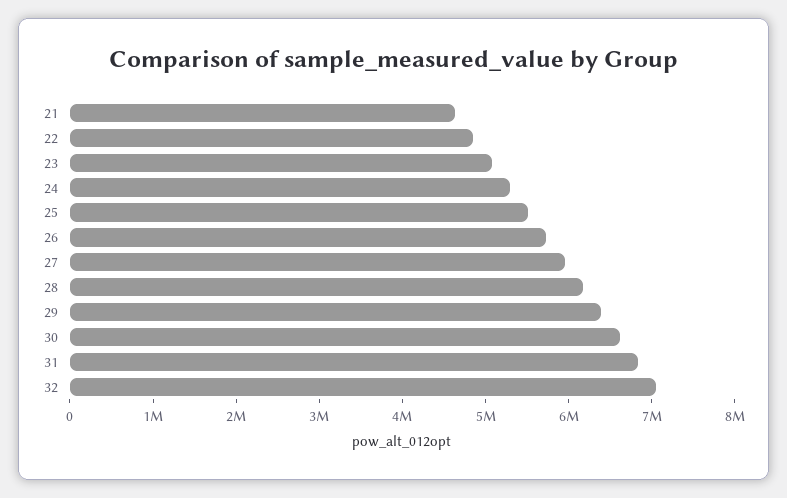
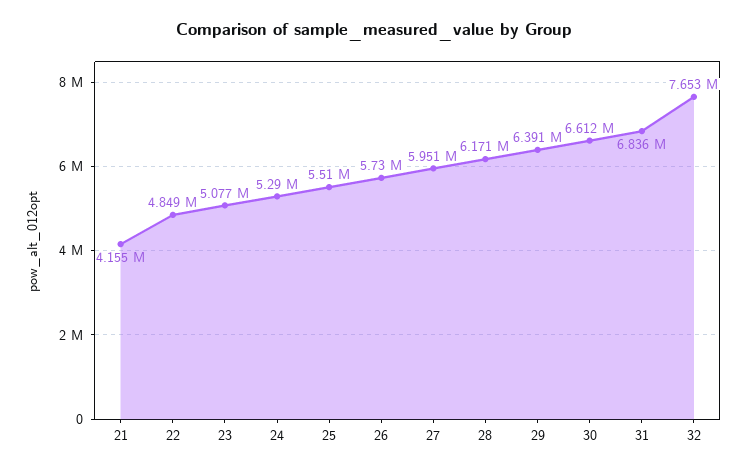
  {
-   "21": 4600000,
+   "21": 4155000,
    "22": 4849000,
    "23": 5077000,
    "24": 5290000,
    "25": 5510000,
    "26": 5730000,
    "27": 5951000,
    "28": 6171000,
    "29": 6391000,
    "30": 6612000,
    "31": 6836000,
-   "32": 7000000
+   "32": 7653000
  }

